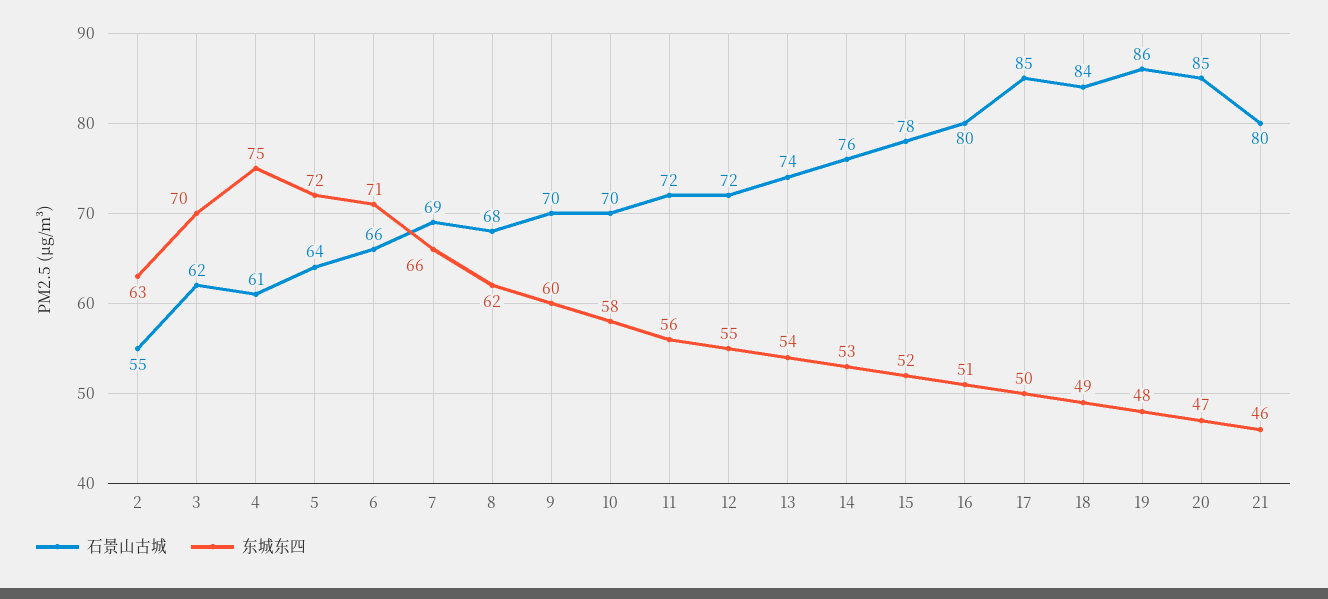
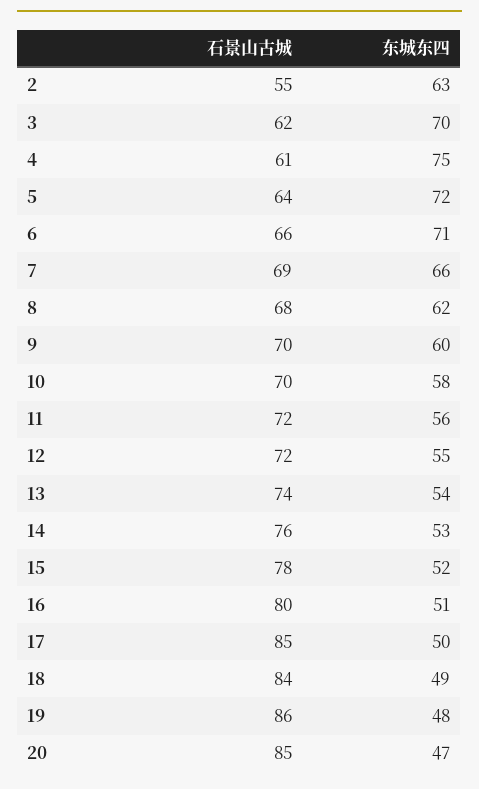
  {
    "石景山古城": {
      "2": 55,
      "3": 62,
      "4": 61,
      "5": 64,
      "6": 66,
      "7": 69,
      "8": 68,
      "9": 70,
      "10": 70,
      "11": 72,
      "12": 72,
      "13": 74,
      "14": 76,
      "15": 78,
      "16": 80,
      "17": 85,
      "18": 84,
      "19": 86,
-     "20": 85,
+     "20": 85
-     "21": 80
    },
    "东城东四": {
      "2": 63,
      "3": 70,
      "4": 75,
      "5": 72,
      "6": 71,
      "7": 66,
      "8": 62,
      "9": 60,
      "10": 58,
      "11": 56,
      "12": 55,
      "13": 54,
      "14": 53,
      "15": 52,
      "16": 51,
      "17": 50,
      "18": 49,
      "19": 48,
-     "20": 47,
+     "20": 47
-     "21": 46
    }
  }

